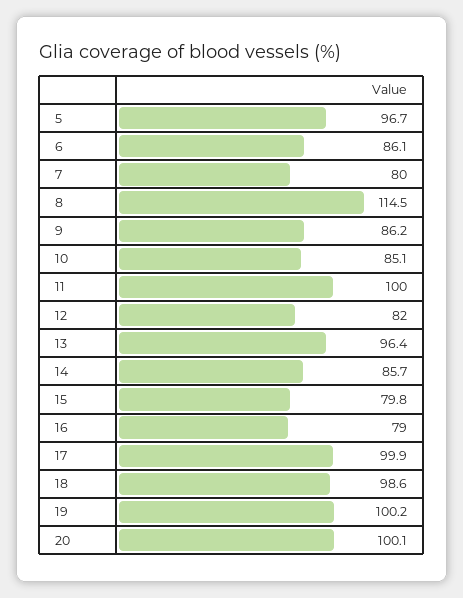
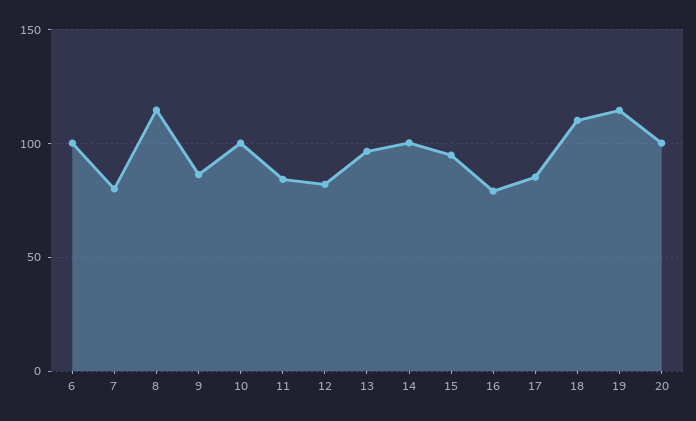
  {
-   "5": 96.7,
-   "6": 86.1,
+   "6": 100,
    "7": 80,
    "8": 114.5,
    "9": 86.2,
-   "10": 85.1,
+   "10": 100,
-   "11": 100,
+   "11": 85,
    "12": 82,
    "13": 96.4,
-   "14": 85.7,
+   "14": 100,
-   "15": 79.8,
+   "15": 95,
    "16": 79,
-   "17": 99.9,
+   "17": 85,
-   "18": 98.6,
+   "18": 110,
-   "19": 100.2,
+   "19": 115,
    "20": 100.1
  }

